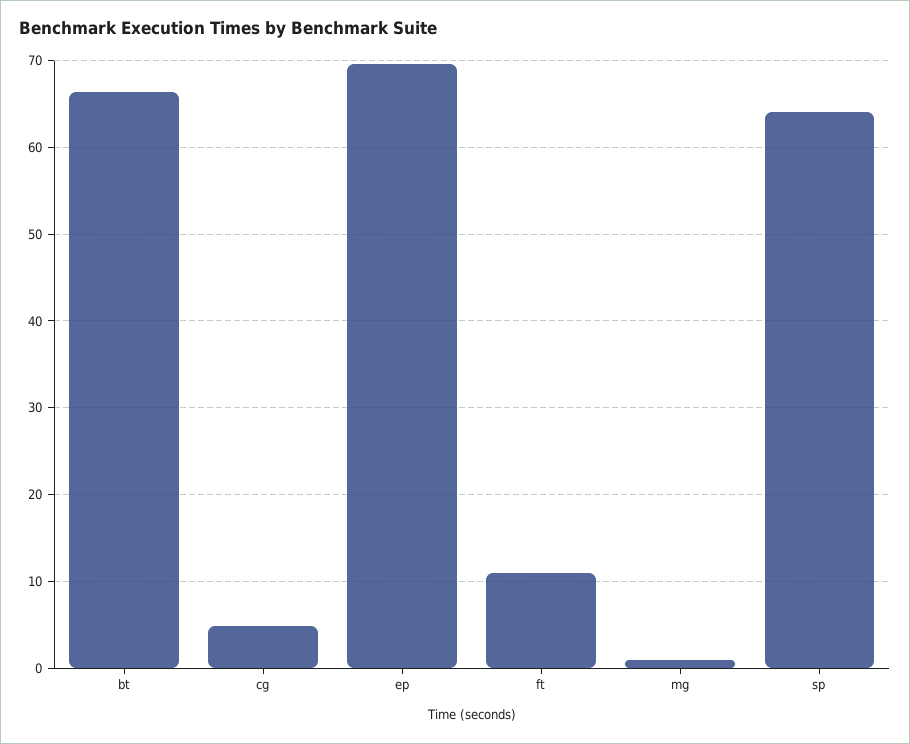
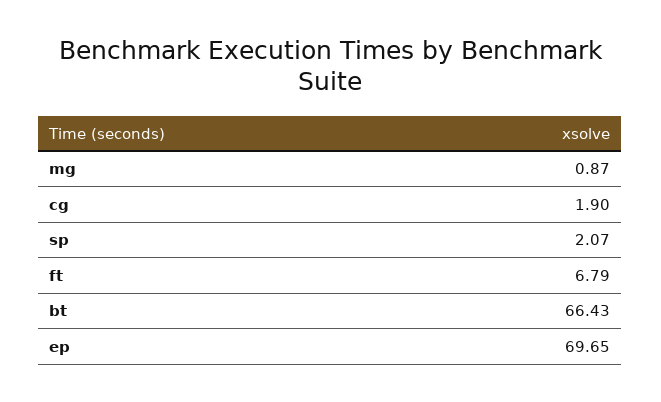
  {
    "bt": 66.43,
-   "cg": 5,
+   "cg": 1.9,
    "ep": 69.65,
-   "ft": 11,
+   "ft": 6.79,
    "mg": 0.87,
-   "sp": 64
+   "sp": 2.07
  }

